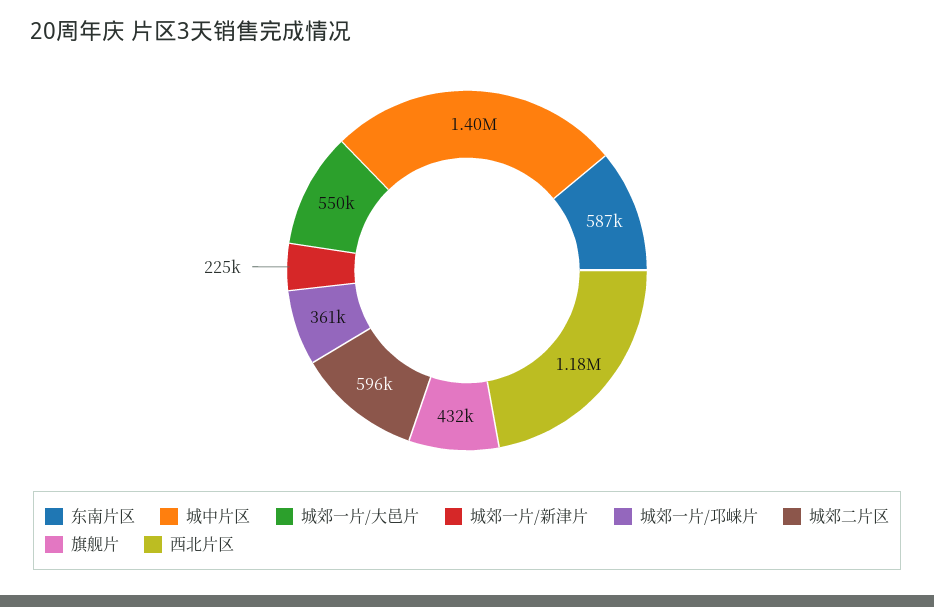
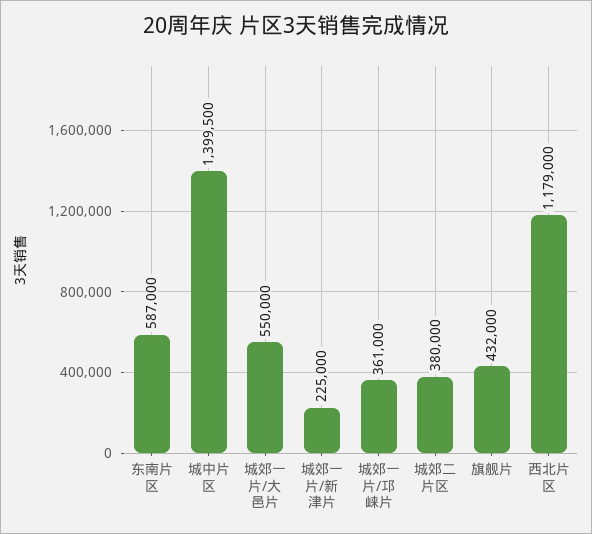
  {
    "东南片区": 587000,
    "城中片区": 1399500,
    "城郊一片/大邑片": 550000,
    "城郊一片/新津片": 225000,
    "城郊一片/邛崃片": 361000,
-   "城郊二片区": 596000,
+   "城郊二片区": 380000,
    "旗舰片": 432000,
    "西北片区": 1179000
  }

